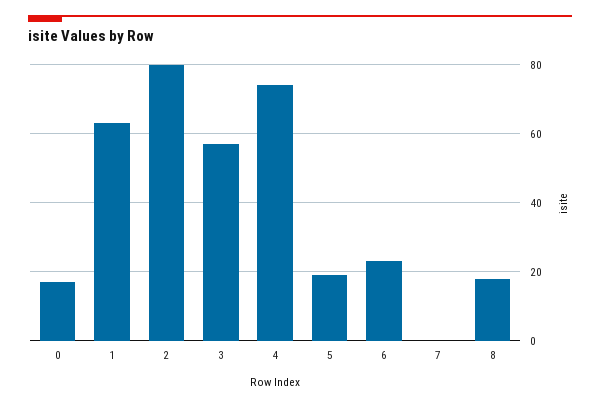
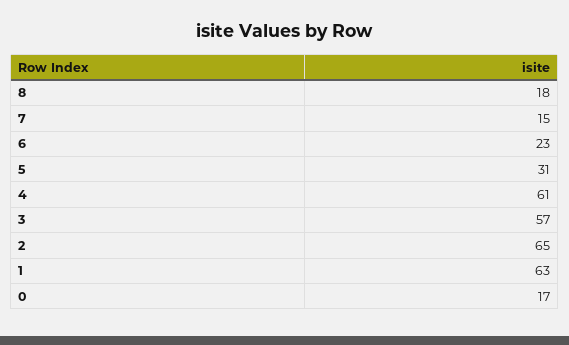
  {
    "0": 17,
    "1": 63,
-   "2": 80,
+   "2": 65,
    "3": 57,
-   "4": 75,
+   "4": 61,
-   "5": 20,
+   "5": 31,
    "6": 23,
-   "7": 0,
+   "7": 15,
    "8": 18
  }

